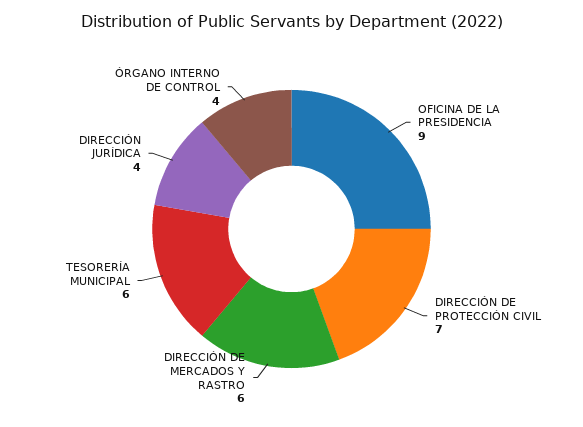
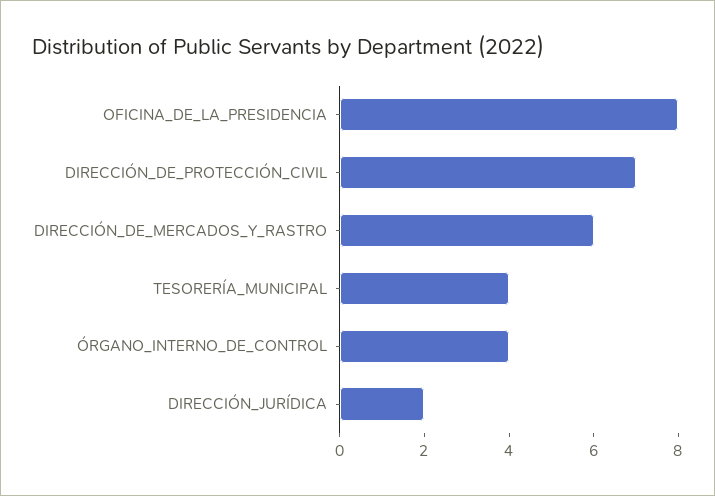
  {
-   "OFICINA DE LA PRESIDENCIA": 9,
+   "OFICINA DE LA PRESIDENCIA": 8,
    "DIRECCIÓN DE PROTECCIÓN CIVIL": 7,
    "DIRECCIÓN DE MERCADOS Y RASTRO": 6,
-   "TESORERÍA MUNICIPAL": 6,
+   "TESORERÍA MUNICIPAL": 4,
-   "DIRECCIÓN JURÍDICA": 4,
+   "DIRECCIÓN JURÍDICA": 2,
    "ÓRGANO INTERNO DE CONTROL": 4
  }

